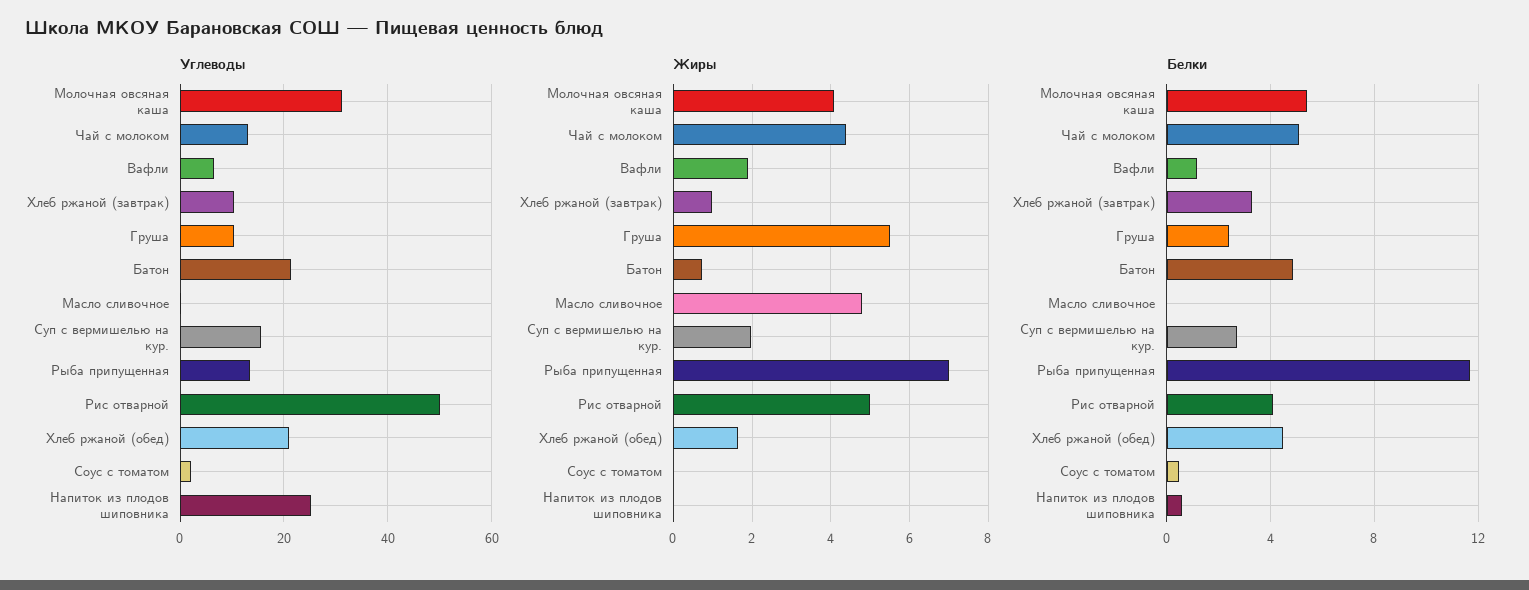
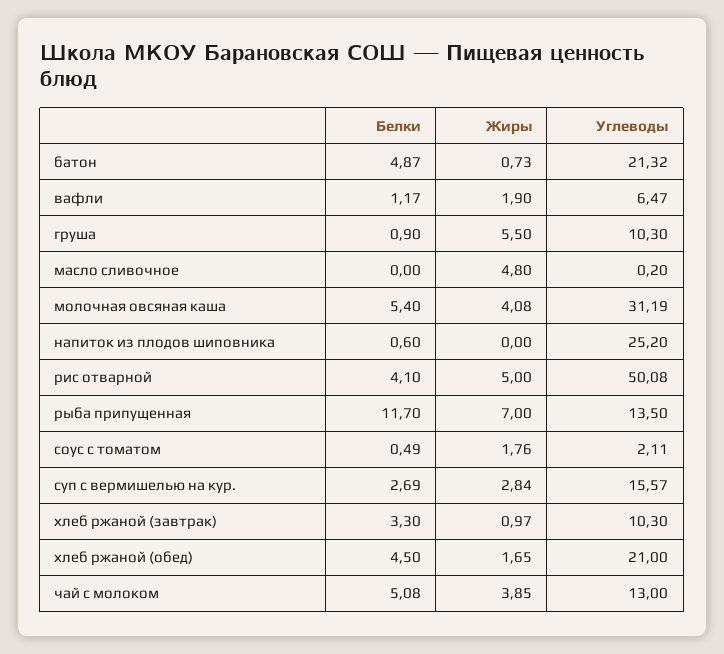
  {
    "Углеводы": {
      "Молочная овсяная каша": 31.19,
      "Чай с молоком": 13,
      "Вафли": 6.47,
      "Хлеб ржаной (завтрак)": 10.3,
      "Груша": 10.3,
      "Батон": 21.32,
      "Масло сливочное": 0.2,
      "Суп с вермишелью на кур.": 15.57,
      "Рыба припущенная": 13.5,
      "Рис отварной": 50.08,
      "Хлеб ржаной (обед)": 21,
      "Соус с томатом": 2.11,
      "Напиток из плодов шиповника": 25.2
    },
    "Жиры": {
      "Молочная овсяная каша": 4.08,
-     "Чай с молоком": 4.4,
+     "Чай с молоком": 3.85,
      "Вафли": 1.9,
      "Хлеб ржаной (завтрак)": 0.97,
      "Груша": 5.5,
      "Батон": 0.73,
      "Масло сливочное": 4.8,
-     "Суп с вермишелью на кур.": 2,
+     "Суп с вермишелью на кур.": 2.84,
      "Рыба припущенная": 7,
      "Рис отварной": 5,
      "Хлеб ржаной (обед)": 1.65,
-     "Соус с томатом": 0,
+     "Соус с томатом": 1.76,
      "Напиток из плодов шиповника": 0
    },
    "Белки": {
      "Молочная овсяная каша": 5.4,
      "Чай с молоком": 5.08,
      "Вафли": 1.17,
      "Хлеб ржаной (завтрак)": 3.3,
-     "Груша": 2.5,
+     "Груша": 0.9,
      "Батон": 4.87,
      "Масло сливочное": 0,
      "Суп с вермишелью на кур.": 2.69,
      "Рыба припущенная": 11.7,
      "Рис отварной": 4.1,
      "Хлеб ржаной (обед)": 4.5,
      "Соус с томатом": 0.49,
      "Напиток из плодов шиповника": 0.6
    }
  }

